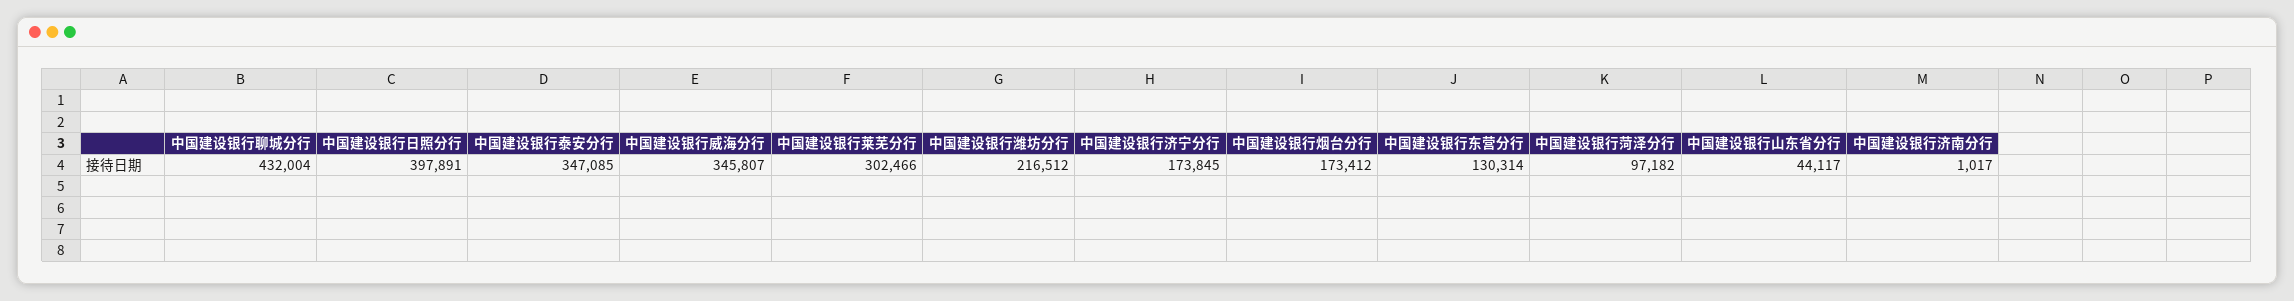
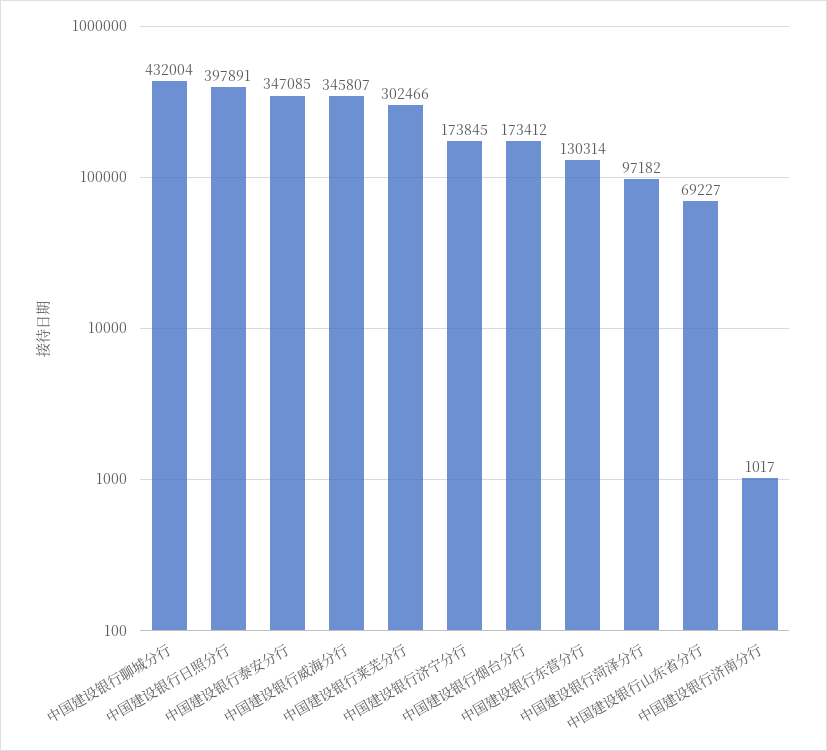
  {
    "中国建设银行聊城分行": 432004,
    "中国建设银行日照分行": 397891,
    "中国建设银行泰安分行": 347085,
    "中国建设银行威海分行": 345807,
    "中国建设银行莱芜分行": 302466,
-   "中国建设银行潍坊分行": 216512,
    "中国建设银行济宁分行": 173845,
    "中国建设银行烟台分行": 173412,
    "中国建设银行东营分行": 130314,
    "中国建设银行菏泽分行": 97182,
-   "中国建设银行山东省分行": 44117,
+   "中国建设银行山东省分行": 69227,
    "中国建设银行济南分行": 1017
  }

